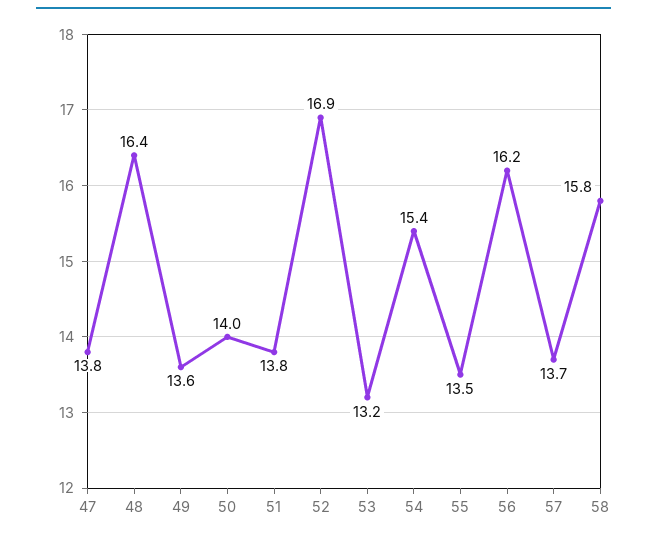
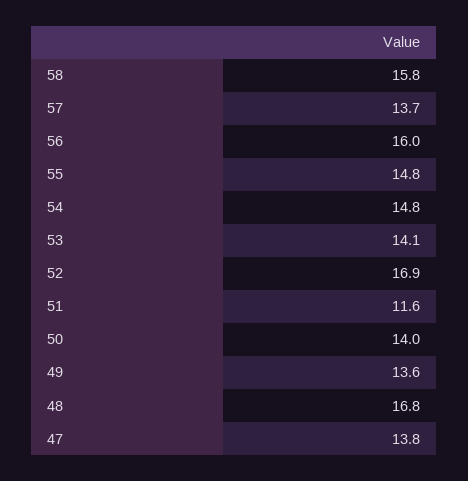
  {
    "47": 13.8,
-   "48": 16.4,
+   "48": 16.8,
    "49": 13.6,
    "50": 14,
-   "51": 13.8,
+   "51": 11.6,
    "52": 16.9,
-   "53": 13.2,
+   "53": 14.1,
-   "54": 15.4,
+   "54": 14.8,
-   "55": 13.5,
+   "55": 14.8,
-   "56": 16.2,
+   "56": 16,
    "57": 13.7,
    "58": 15.8
  }

